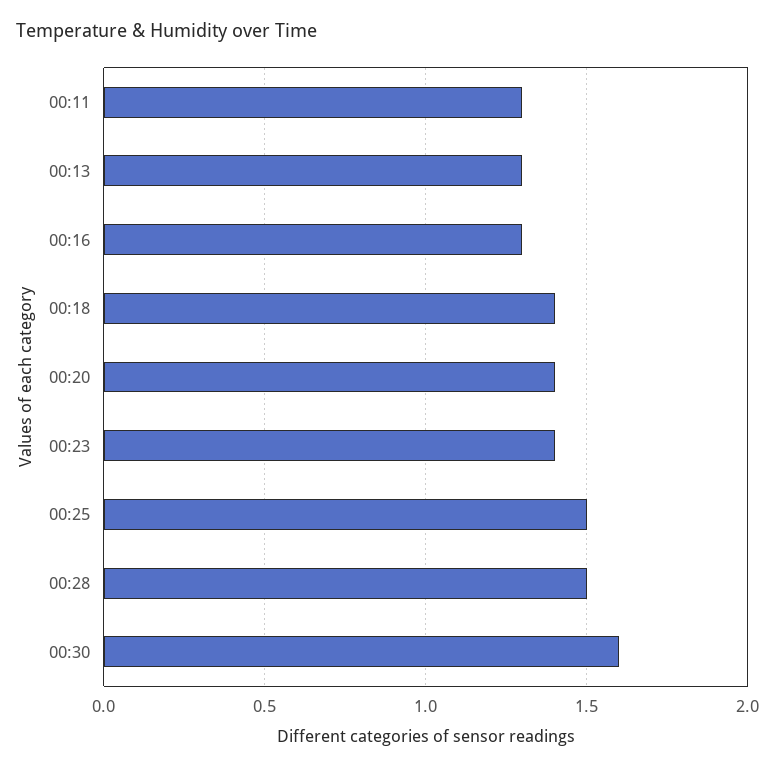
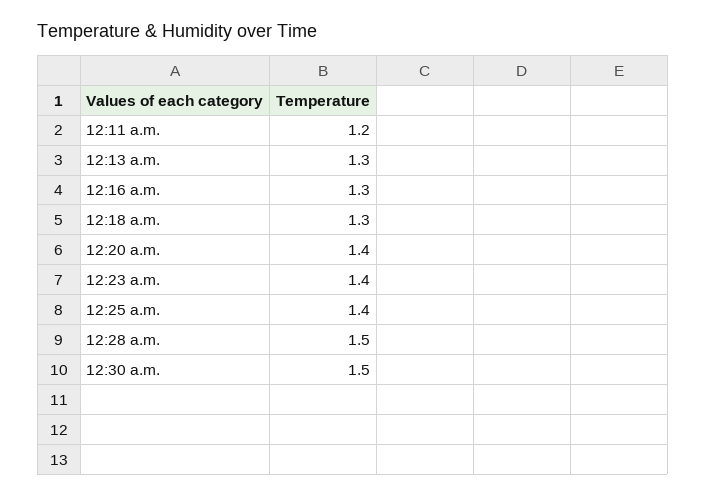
  {
-   "00:11": 1.3,
+   "00:11": 1.2,
    "00:13": 1.3,
    "00:16": 1.3,
-   "00:18": 1.4,
+   "00:18": 1.3,
    "00:20": 1.4,
    "00:23": 1.4,
-   "00:25": 1.5,
+   "00:25": 1.4,
    "00:28": 1.5,
-   "00:30": 1.6
+   "00:30": 1.5
  }

